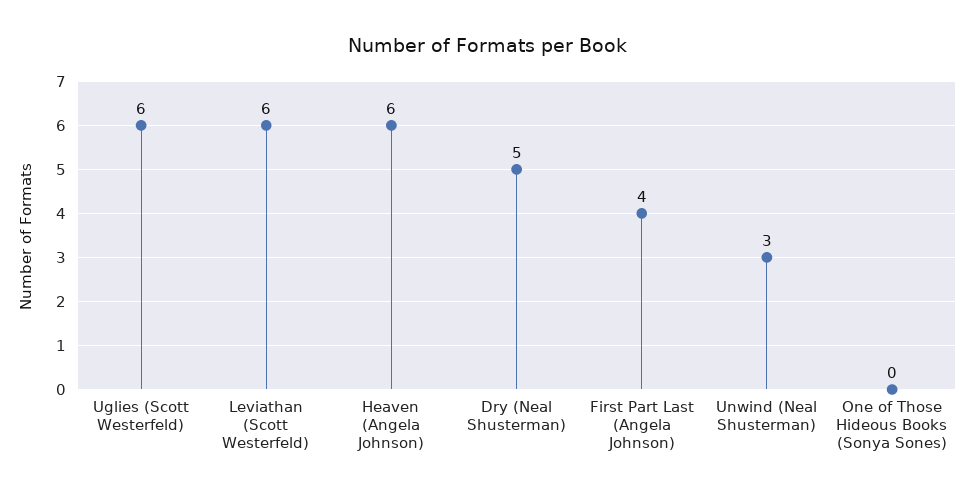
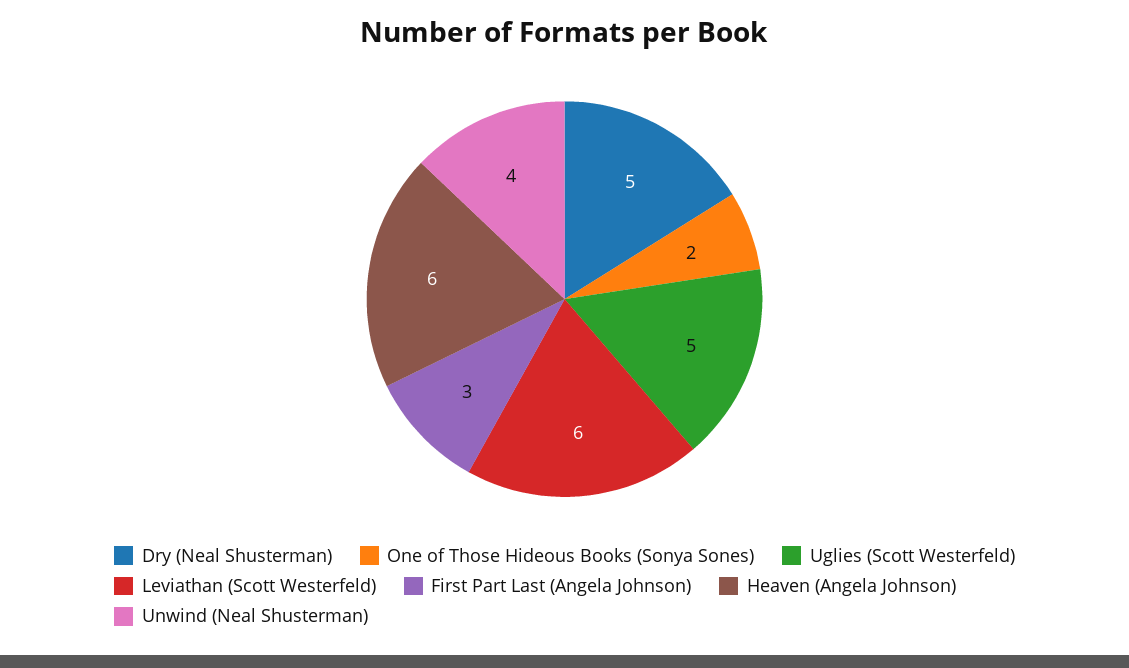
  {
-   "Uglies (Scott Westerfeld)": 6,
+   "Uglies (Scott Westerfeld)": 5,
    "Leviathan (Scott Westerfeld)": 6,
    "Heaven (Angela Johnson)": 6,
    "Dry (Neal Shusterman)": 5,
-   "First Part Last (Angela Johnson)": 4,
+   "First Part Last (Angela Johnson)": 3,
-   "Unwind (Neal Shusterman)": 3,
+   "Unwind (Neal Shusterman)": 4,
-   "One of Those Hideous Books (Sonya Sones)": 0
+   "One of Those Hideous Books (Sonya Sones)": 2
  }

